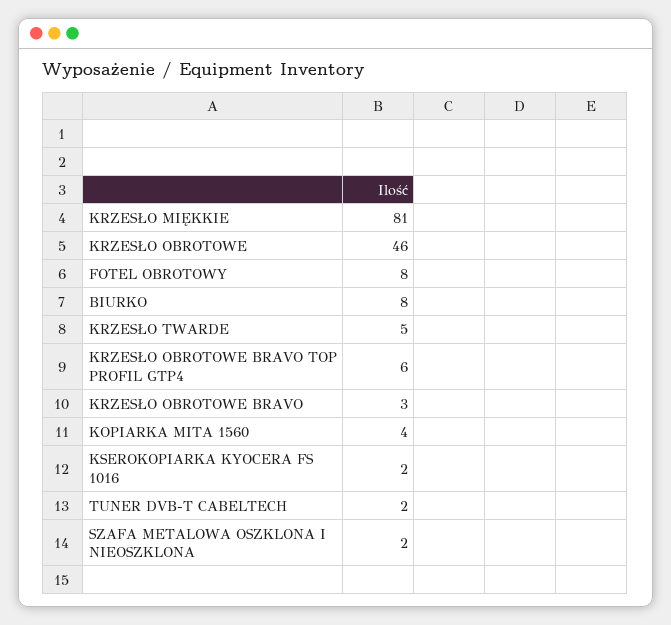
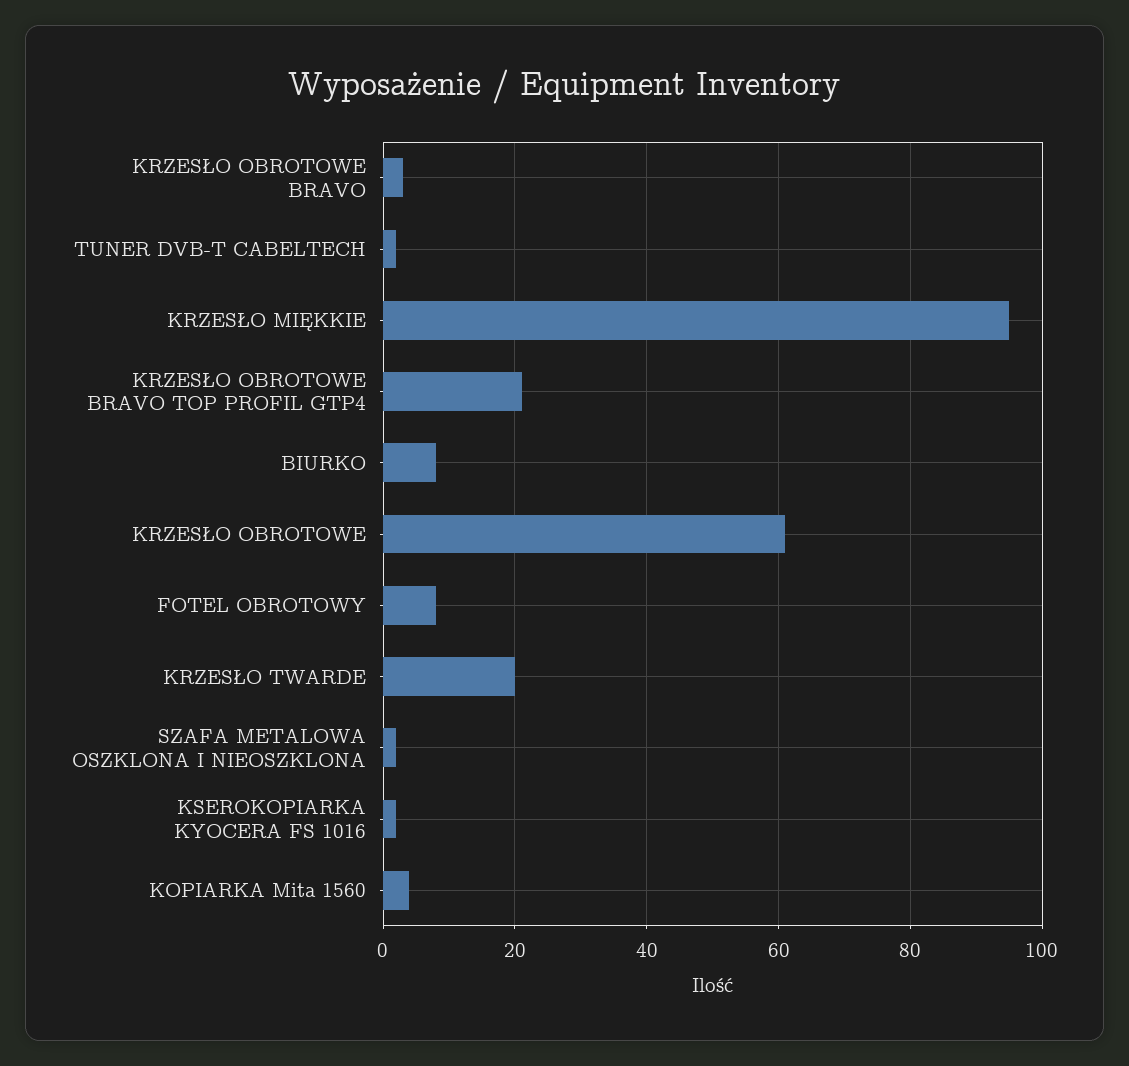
  {
-   "KRZESŁO MIĘKKIE": 81,
+   "KRZESŁO MIĘKKIE": 95,
-   "KRZESŁO OBROTOWE": 46,
+   "KRZESŁO OBROTOWE": 60,
    "FOTEL OBROTOWY": 8,
    "BIURKO": 8,
-   "KRZESŁO TWARDE": 5,
+   "KRZESŁO TWARDE": 20,
-   "KRZESŁO OBROTOWE BRAVO TOP PROFIL GTP4": 6,
+   "KRZESŁO OBROTOWE BRAVO TOP PROFIL GTP4": 20,
    "KRZESŁO OBROTOWE BRAVO": 3,
    "KOPIARKA MITA 1560": 4,
    "KSEROKOPIARKA KYOCERA FS 1016": 2,
    "TUNER DVB-T CABELTECH": 2,
    "SZAFA METALOWA OSZKLONA I NIEOSZKLONA": 2
  }

